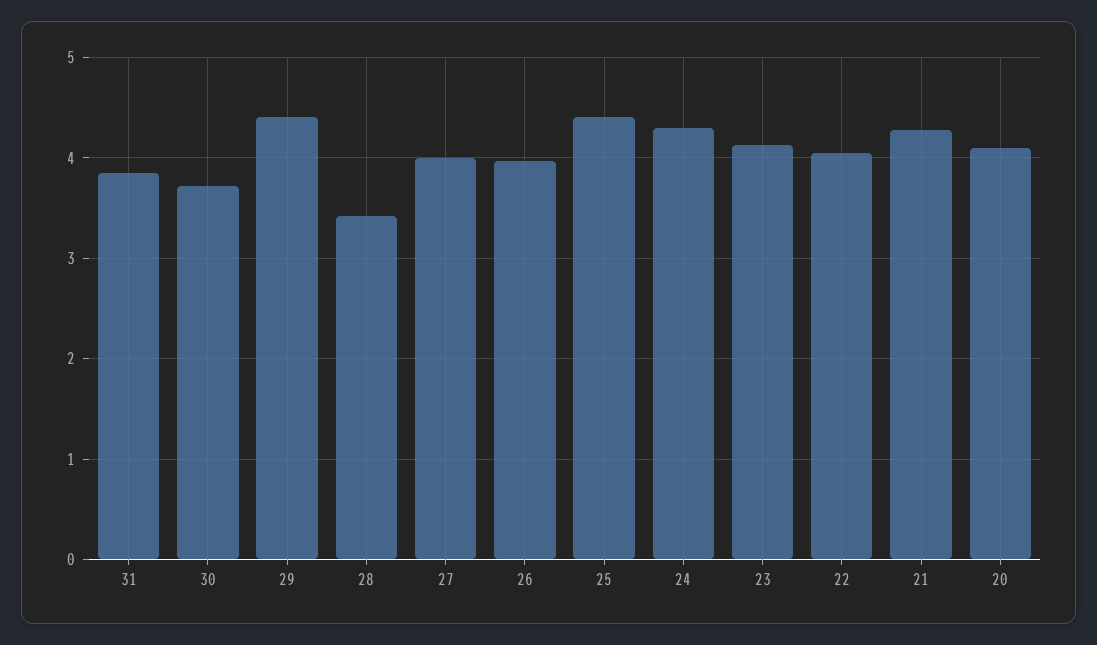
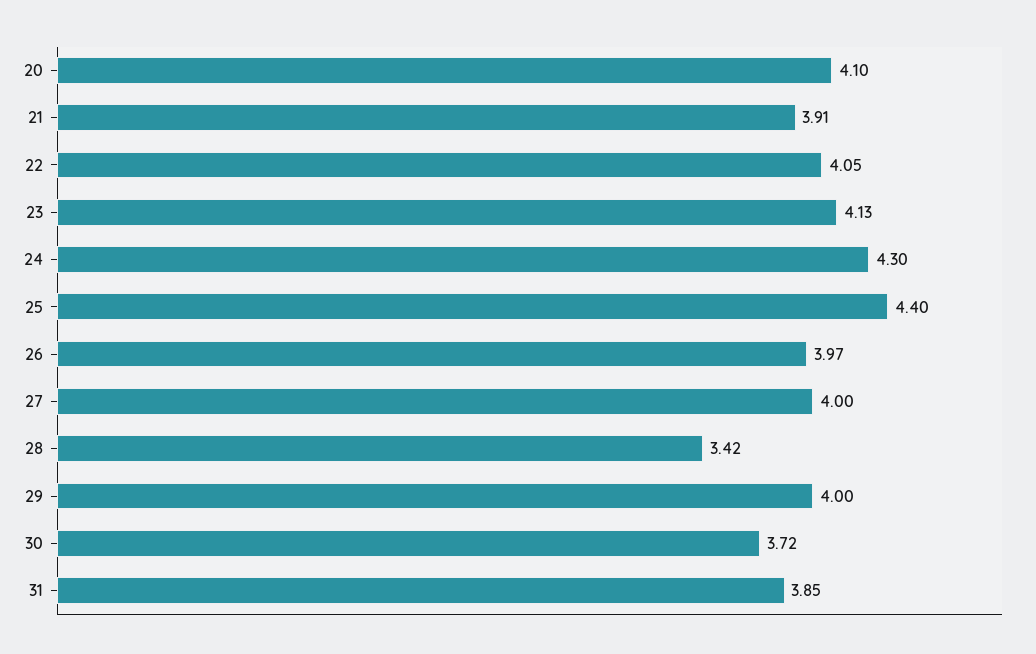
  {
    "31": 3.85,
    "30": 3.72,
-   "29": 4.4,
+   "29": 4,
    "28": 3.42,
    "27": 4,
    "26": 3.97,
    "25": 4.4,
    "24": 4.3,
    "23": 4.13,
    "22": 4.05,
-   "21": 4.3,
+   "21": 3.91,
    "20": 4.1
  }

